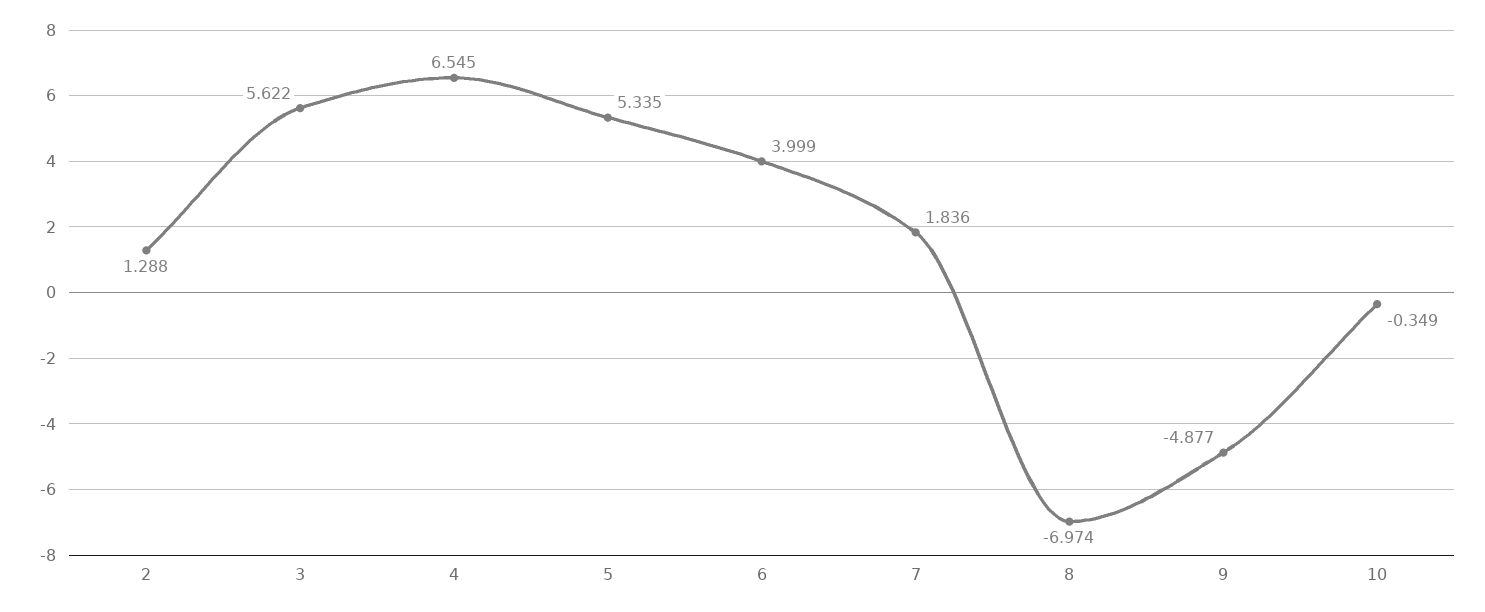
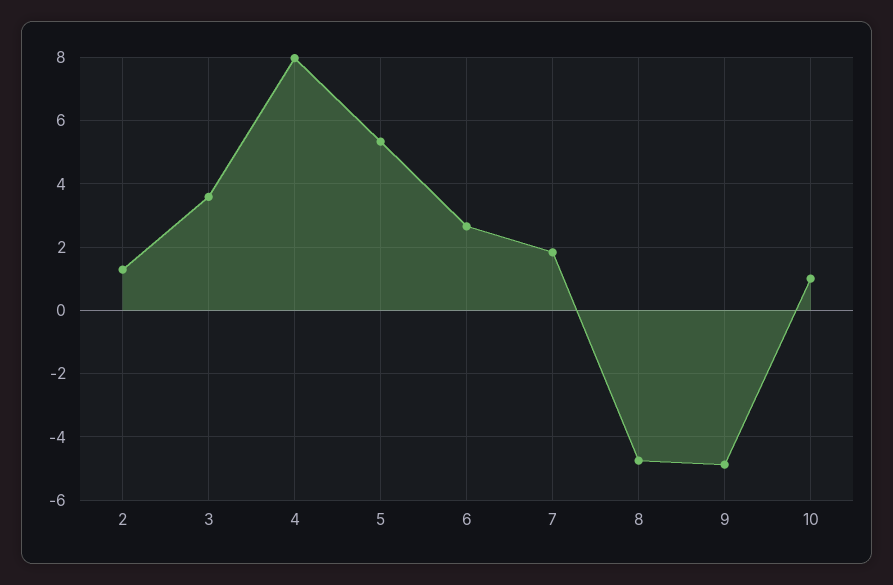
  {
    "2": 1.288,
-   "3": 5.622,
+   "3": 3.6,
-   "4": 6.545,
+   "4": 8,
    "5": 5.335,
-   "6": 3.999,
+   "6": 2.6,
    "7": 1.836,
-   "8": -6.974,
+   "8": -4.8,
    "9": -4.877,
-   "10": -0.349
+   "10": 1
  }

